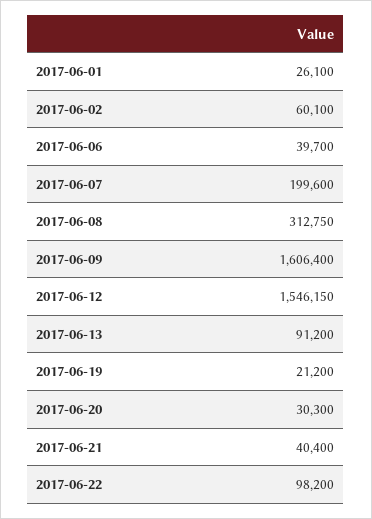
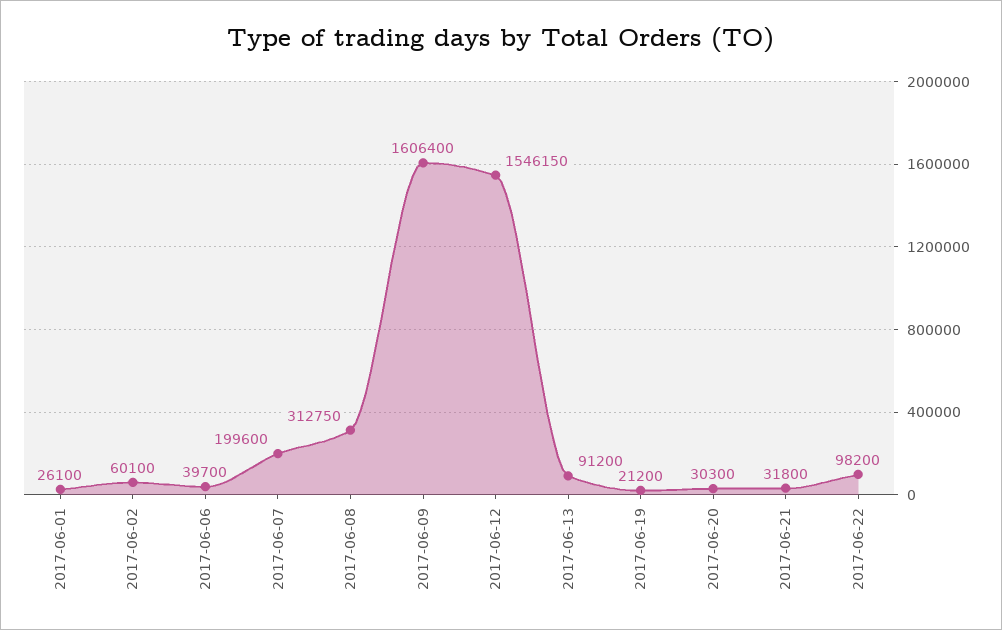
  {
    "2017-06-01": 26100,
    "2017-06-02": 60100,
    "2017-06-06": 39700,
    "2017-06-07": 199600,
    "2017-06-08": 312750,
    "2017-06-09": 1606400,
    "2017-06-12": 1546150,
    "2017-06-13": 91200,
    "2017-06-19": 21200,
    "2017-06-20": 30300,
-   "2017-06-21": 40400,
+   "2017-06-21": 31800,
    "2017-06-22": 98200
  }

